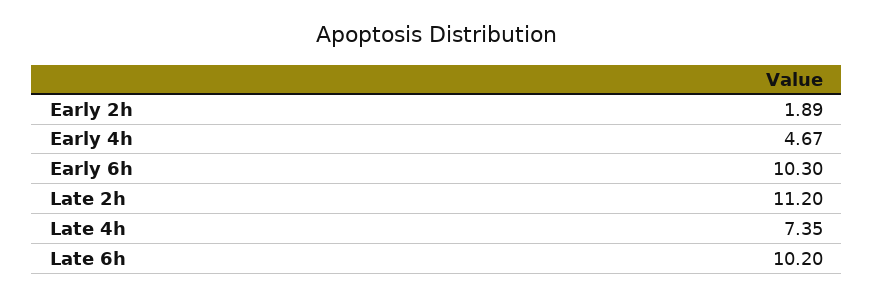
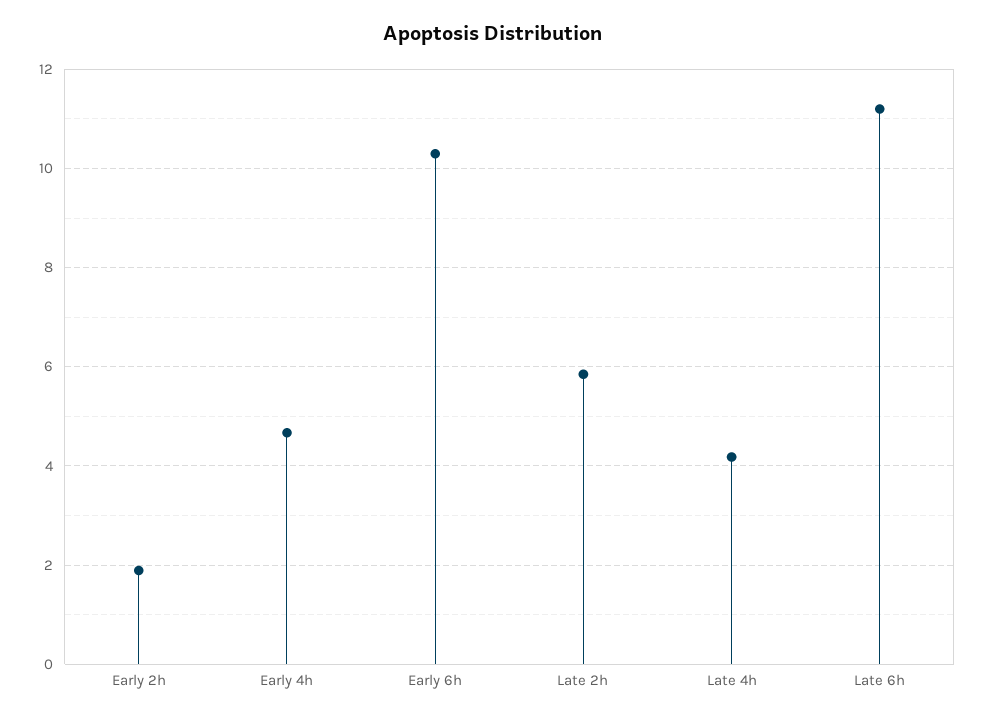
  {
    "Early 2h": 1.89,
    "Early 4h": 4.67,
    "Early 6h": 10.3,
-   "Late 2h": 11.2,
+   "Late 2h": 5.8,
-   "Late 4h": 7.35,
+   "Late 4h": 4.2,
-   "Late 6h": 10.2
+   "Late 6h": 11.2
  }

